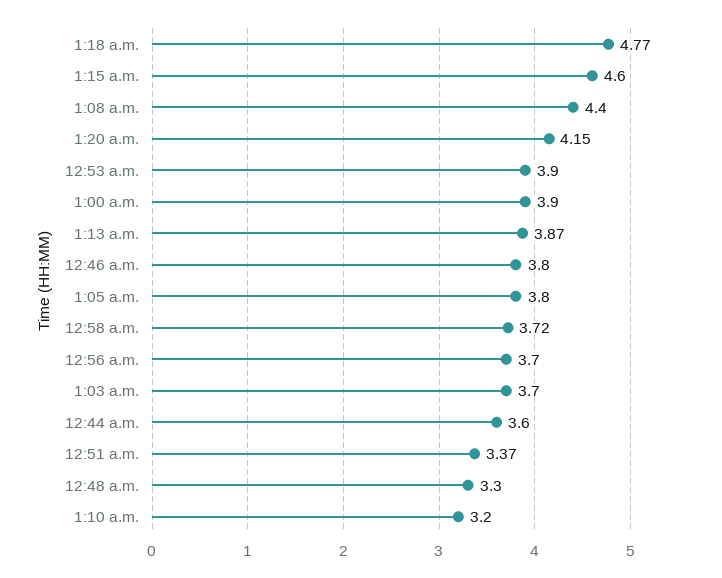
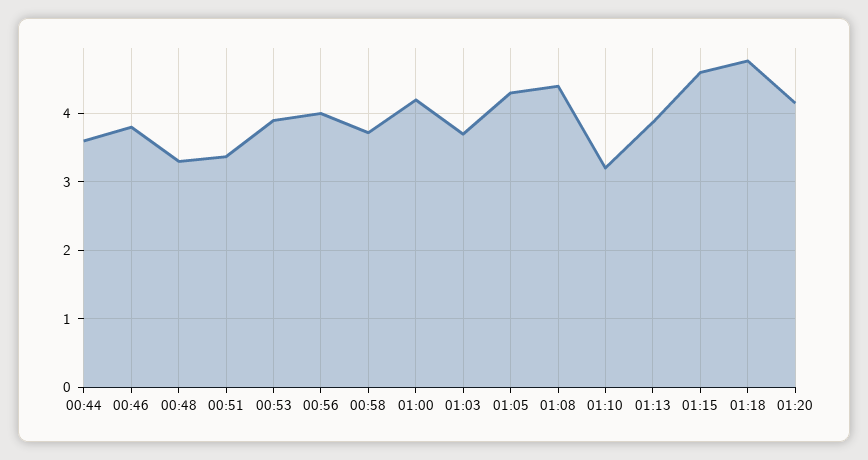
  {
    "1:18 a.m.": 4.77,
    "1:15 a.m.": 4.6,
    "1:08 a.m.": 4.4,
    "1:20 a.m.": 4.15,
    "12:53 a.m.": 3.9,
-   "1:00 a.m.": 3.9,
+   "1:00 a.m.": 4.2,
    "1:13 a.m.": 3.87,
    "12:46 a.m.": 3.8,
-   "1:05 a.m.": 3.8,
+   "1:05 a.m.": 4.3,
    "12:58 a.m.": 3.72,
-   "12:56 a.m.": 3.7,
+   "12:56 a.m.": 4,
    "1:03 a.m.": 3.7,
    "12:44 a.m.": 3.6,
    "12:51 a.m.": 3.37,
    "12:48 a.m.": 3.3,
    "1:10 a.m.": 3.2
  }

